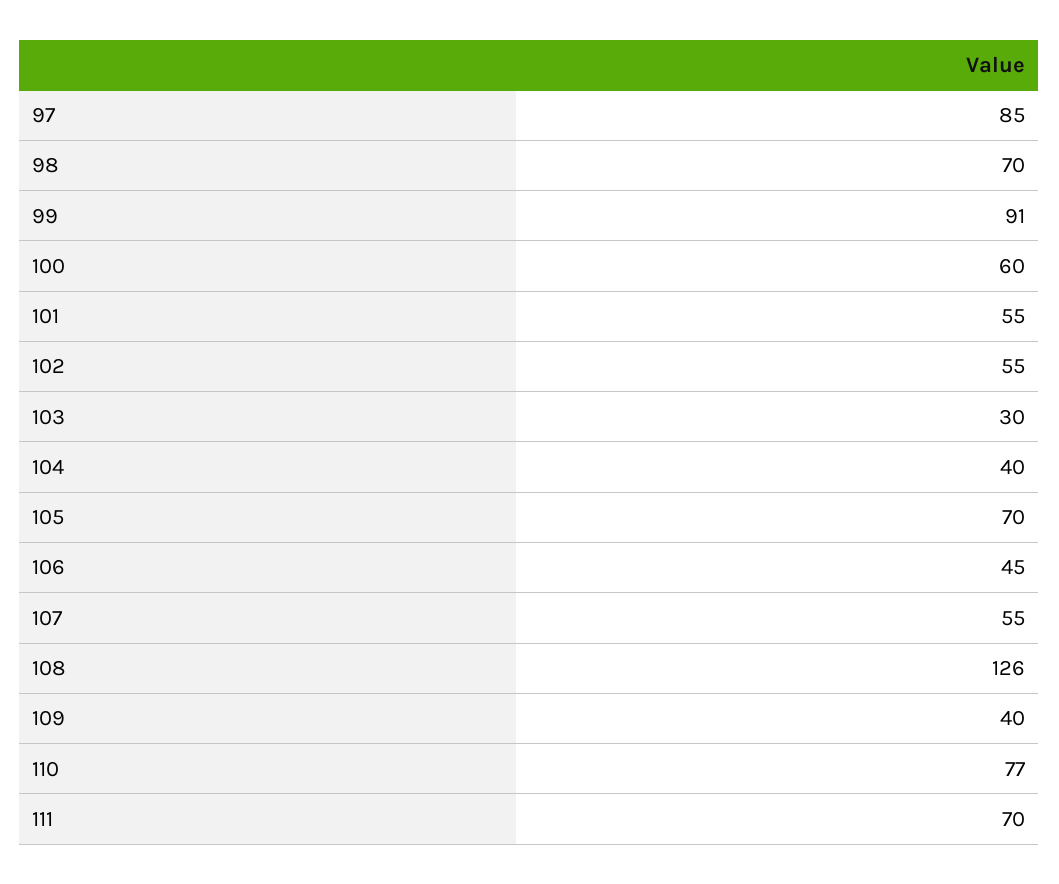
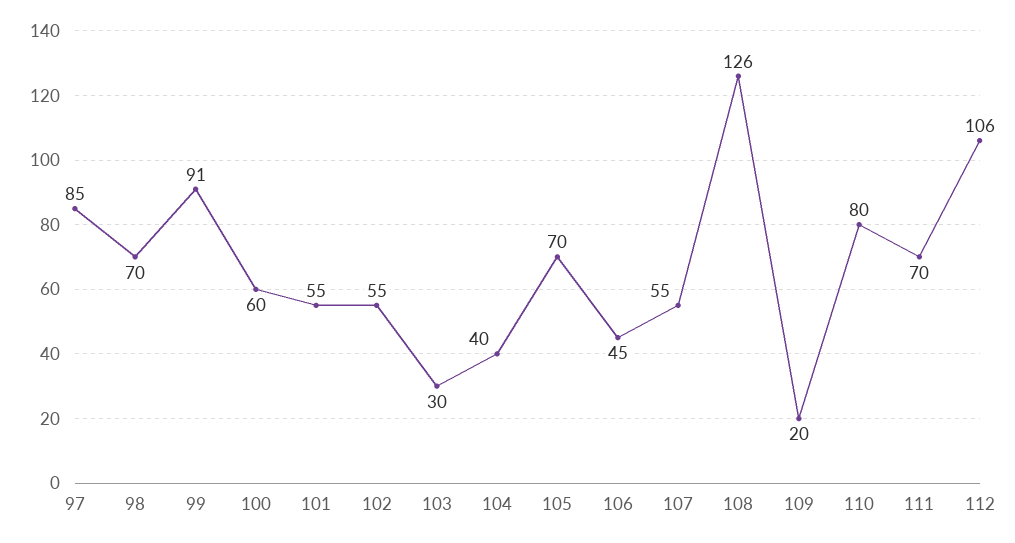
  {
    "97": 85,
    "98": 70,
    "99": 91,
    "100": 60,
    "101": 55,
    "102": 55,
    "103": 30,
    "104": 40,
    "105": 70,
    "106": 45,
    "107": 55,
    "108": 126,
-   "109": 40,
+   "109": 20,
-   "110": 77,
+   "110": 80,
-   "111": 70
+   "111": 70,
+   "112": 106
  }

